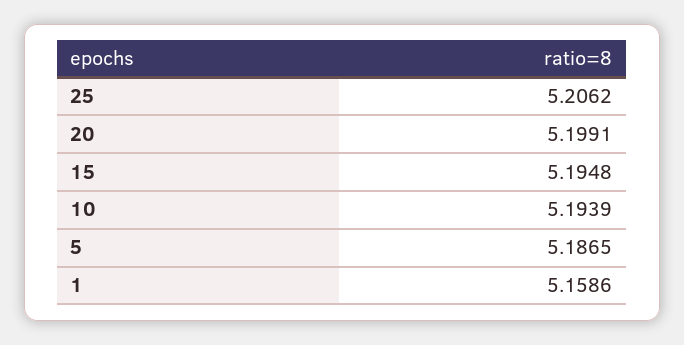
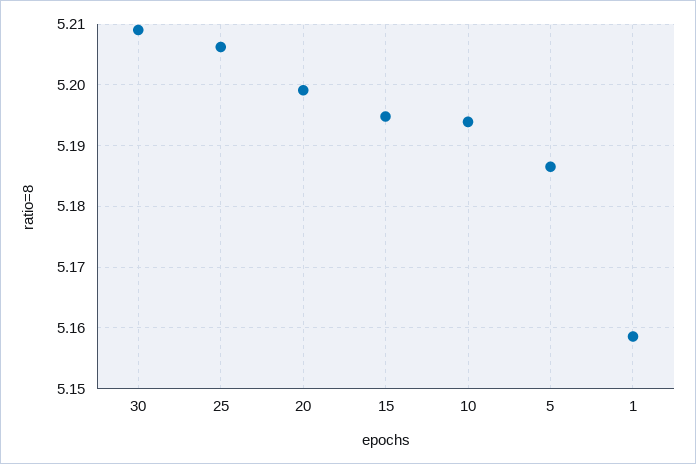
  {
    "25": 5.2062,
    "20": 5.1991,
    "15": 5.1948,
    "10": 5.1939,
    "5": 5.1865,
-   "1": 5.1586
+   "1": 5.1586,
+   "30": 5.209
  }

